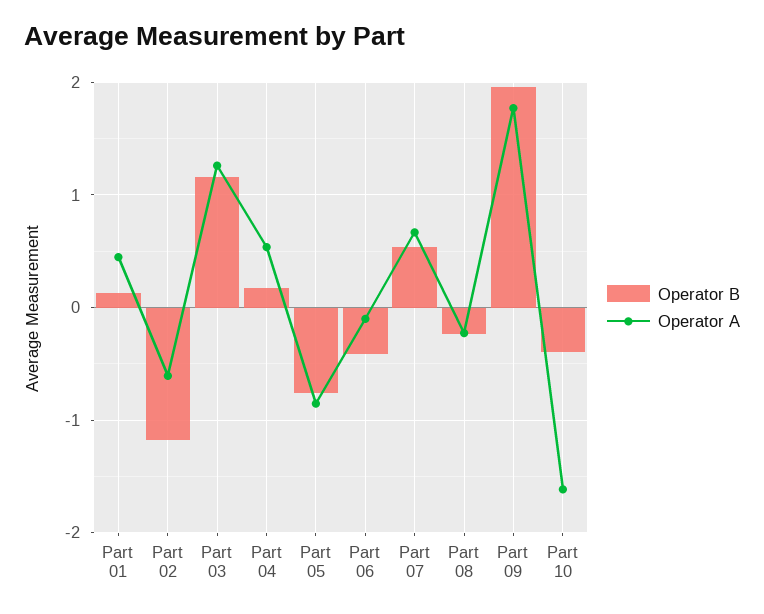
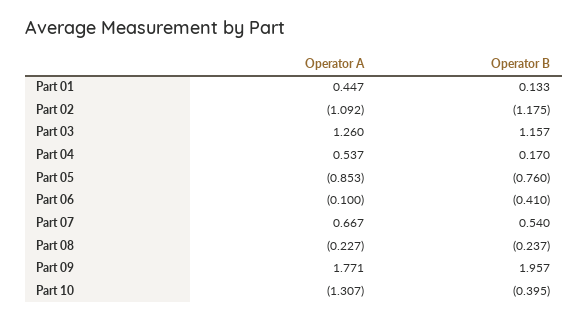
  {
    "Operator B": {
      "Part 01": 0.133,
      "Part 02": -1.175,
      "Part 03": 1.157,
      "Part 04": 0.17,
      "Part 05": -0.76,
      "Part 06": -0.41,
      "Part 07": 0.54,
      "Part 08": -0.237,
      "Part 09": 1.957,
      "Part 10": -0.395
    },
    "Operator A": {
      "Part 01": 0.447,
-     "Part 02": -0.6,
+     "Part 02": -1.092,
      "Part 03": 1.26,
      "Part 04": 0.537,
      "Part 05": -0.853,
      "Part 06": -0.1,
      "Part 07": 0.667,
      "Part 08": -0.227,
      "Part 09": 1.771,
-     "Part 10": -1.6
+     "Part 10": -1.307
    }
  }

